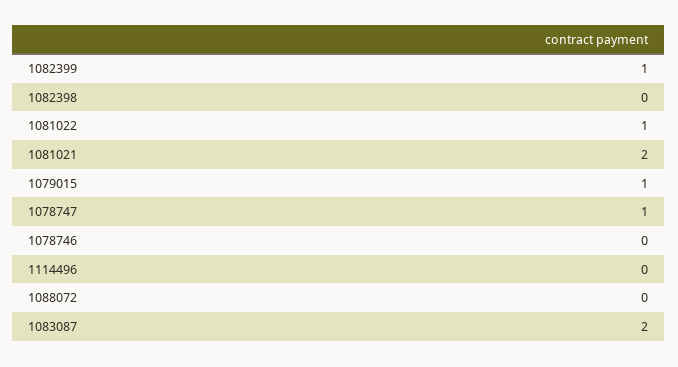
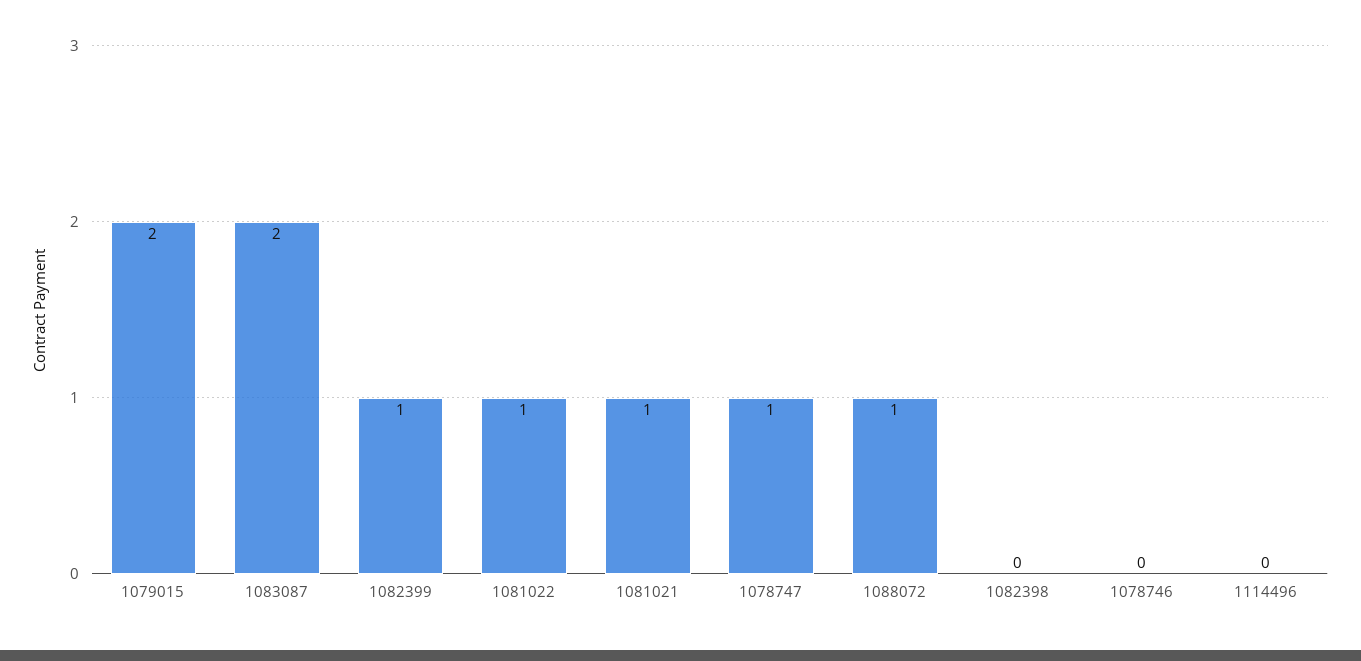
  {
    "1082399": 1,
    "1082398": 0,
    "1081022": 1,
-   "1081021": 2,
+   "1081021": 1,
-   "1079015": 1,
+   "1079015": 2,
    "1078747": 1,
    "1078746": 0,
    "1114496": 0,
-   "1088072": 0,
+   "1088072": 1,
    "1083087": 2
  }

